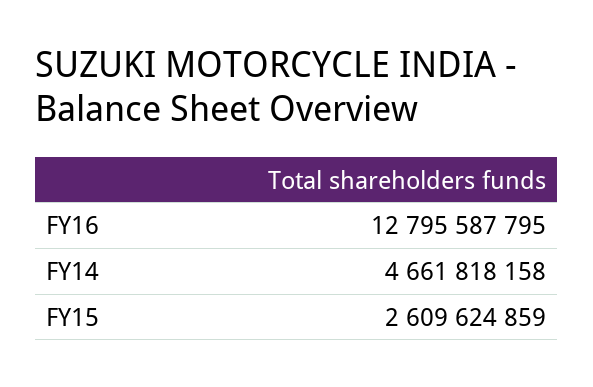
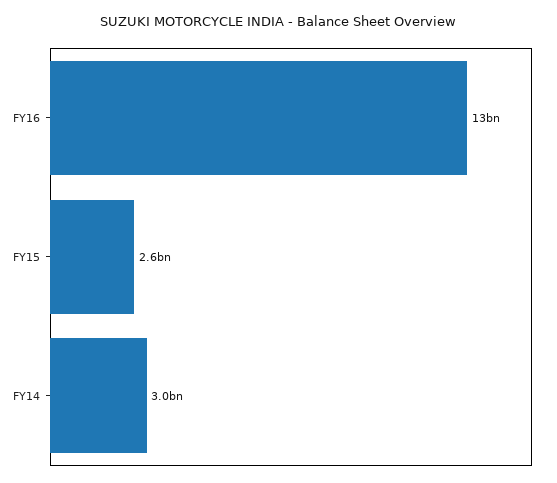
  {
    "FY16": 12795587795,
-   "FY14": 4661818158,
+   "FY14": 3000000000,
    "FY15": 2609624859
  }

